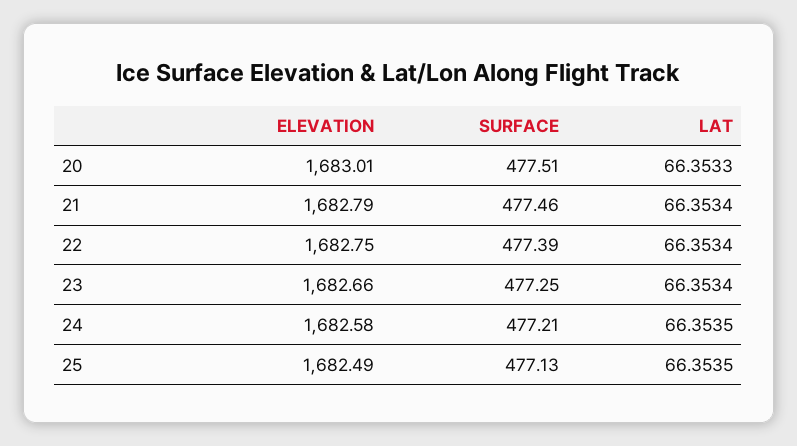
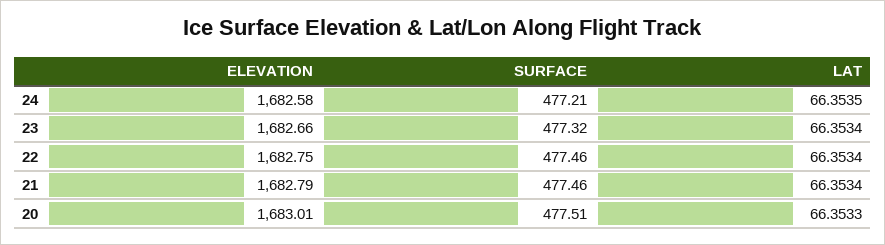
  {
    "ELEVATION": {
      "20": 1683.01,
      "21": 1682.79,
      "22": 1682.75,
      "23": 1682.66,
-     "24": 1682.58,
+     "24": 1682.58
-     "25": 1682.49
    },
    "SURFACE": {
      "20": 477.51,
      "21": 477.46,
-     "22": 477.39,
+     "22": 477.46,
-     "23": 477.25,
+     "23": 477.32,
-     "24": 477.21,
+     "24": 477.21
-     "25": 477.13
    },
    "LAT": {
      "20": 66.3533,
      "21": 66.3534,
      "22": 66.3534,
      "23": 66.3534,
-     "24": 66.3535,
+     "24": 66.3535
-     "25": 66.3535
    }
  }

